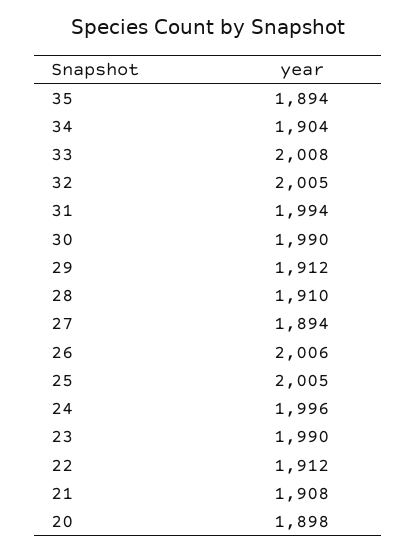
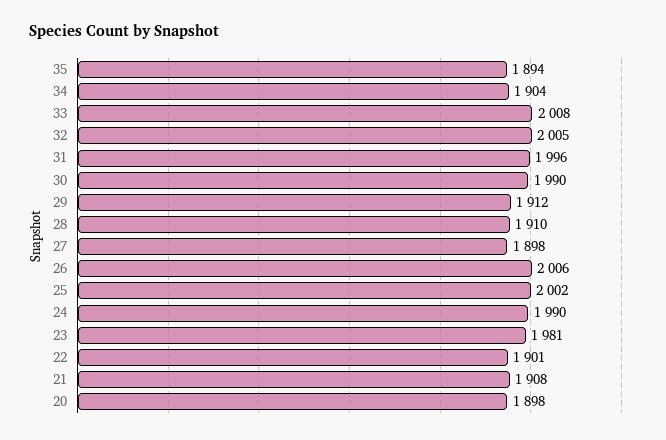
  {
    "35": 1894,
    "34": 1904,
    "33": 2008,
    "32": 2005,
-   "31": 1994,
+   "31": 1996,
    "30": 1990,
    "29": 1912,
    "28": 1910,
-   "27": 1894,
+   "27": 1898,
    "26": 2006,
-   "25": 2005,
+   "25": 2002,
-   "24": 1996,
+   "24": 1990,
-   "23": 1990,
+   "23": 1981,
-   "22": 1912,
+   "22": 1901,
    "21": 1908,
    "20": 1898
  }

